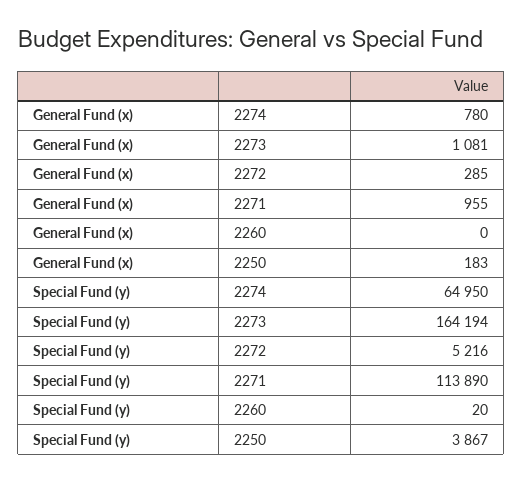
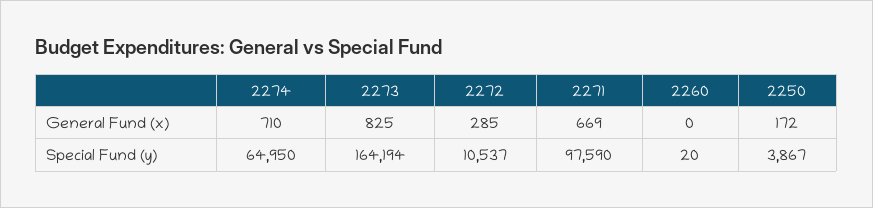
  {
    "General Fund (x)": {
-     "2274": 780,
+     "2274": 710,
-     "2273": 1081,
+     "2273": 825,
      "2272": 285,
-     "2271": 955,
+     "2271": 669,
      "2260": 0,
-     "2250": 183
+     "2250": 172
    },
    "Special Fund (y)": {
      "2274": 64950,
      "2273": 164194,
-     "2272": 5216,
+     "2272": 10537,
-     "2271": 113890,
+     "2271": 97590,
      "2260": 20,
      "2250": 3867
    }
  }

